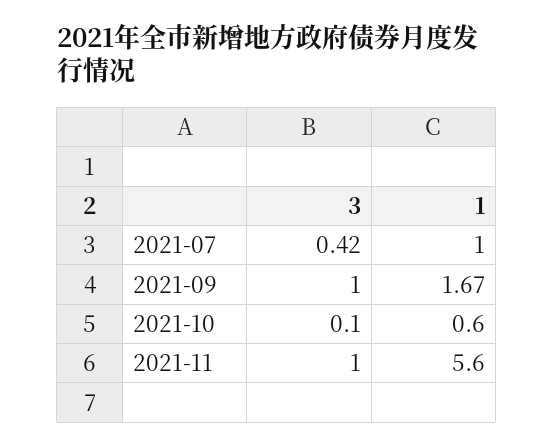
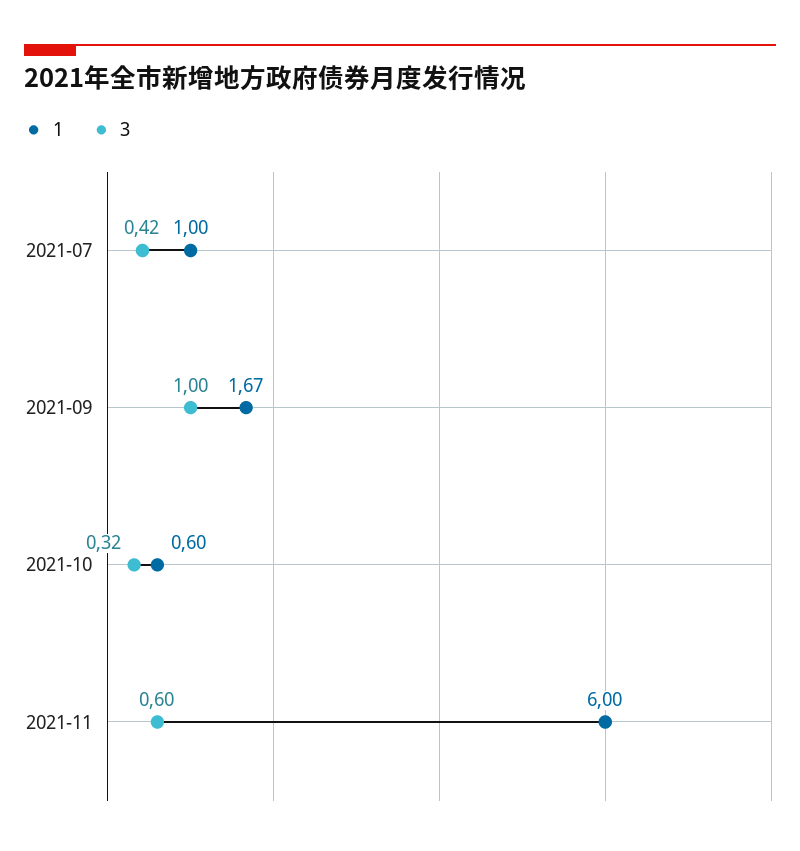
  {
    "3": {
      "2021-07": 0.42,
      "2021-09": 1,
-     "2021-10": 0.1,
+     "2021-10": 0.32,
-     "2021-11": 1
+     "2021-11": 0.6
    },
    "1": {
      "2021-07": 1,
      "2021-09": 1.67,
      "2021-10": 0.6,
-     "2021-11": 5.6
+     "2021-11": 6
    }
  }

